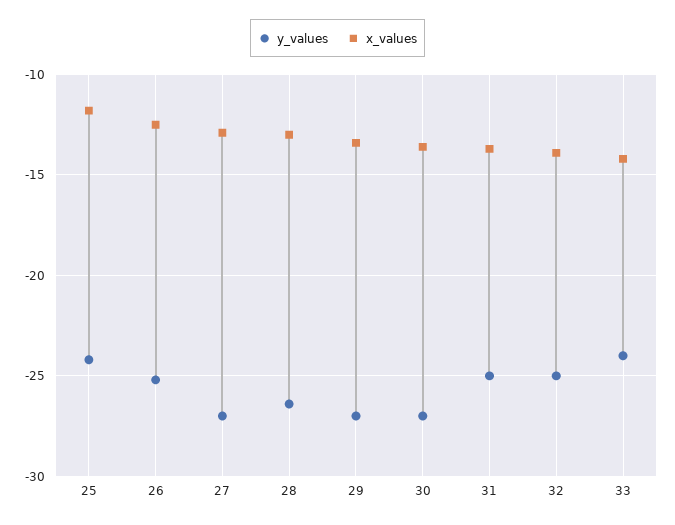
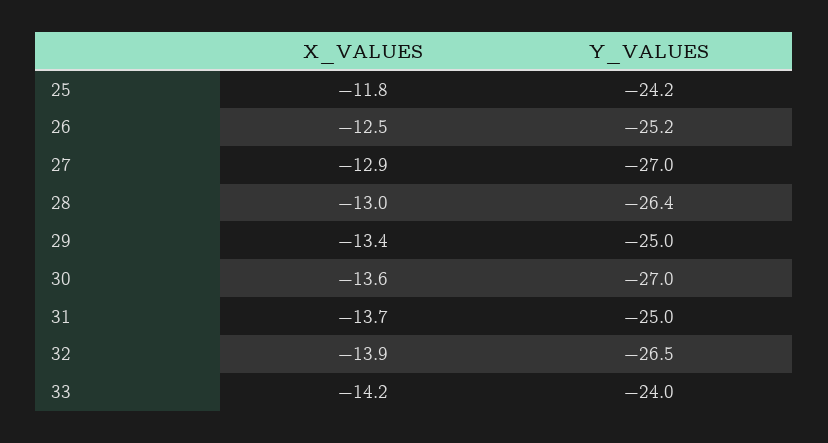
  {
    "y_values": {
      "25": -24.2,
      "26": -25.2,
      "27": -27,
      "28": -26.4,
-     "29": -27,
+     "29": -25,
      "30": -27,
      "31": -25,
-     "32": -25,
+     "32": -26.5,
      "33": -24
    },
    "x_values": {
      "25": -11.8,
      "26": -12.5,
      "27": -12.9,
      "28": -13,
      "29": -13.4,
      "30": -13.6,
      "31": -13.7,
      "32": -13.9,
      "33": -14.2
    }
  }

